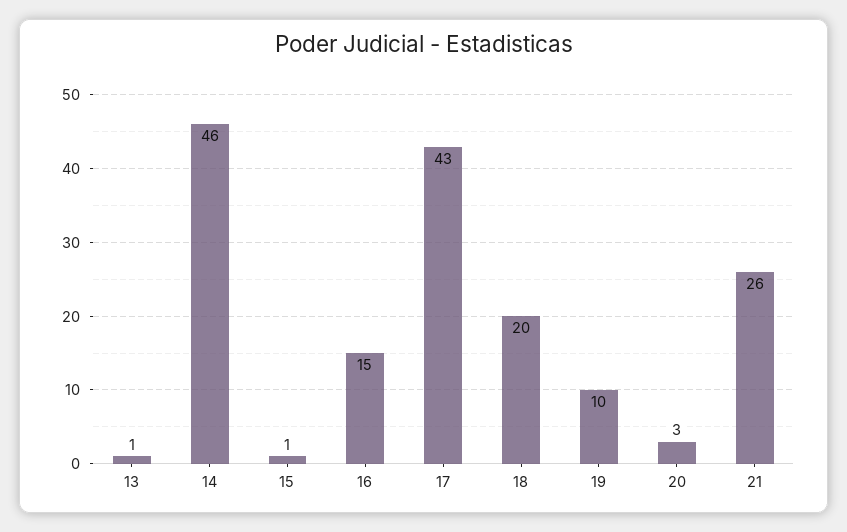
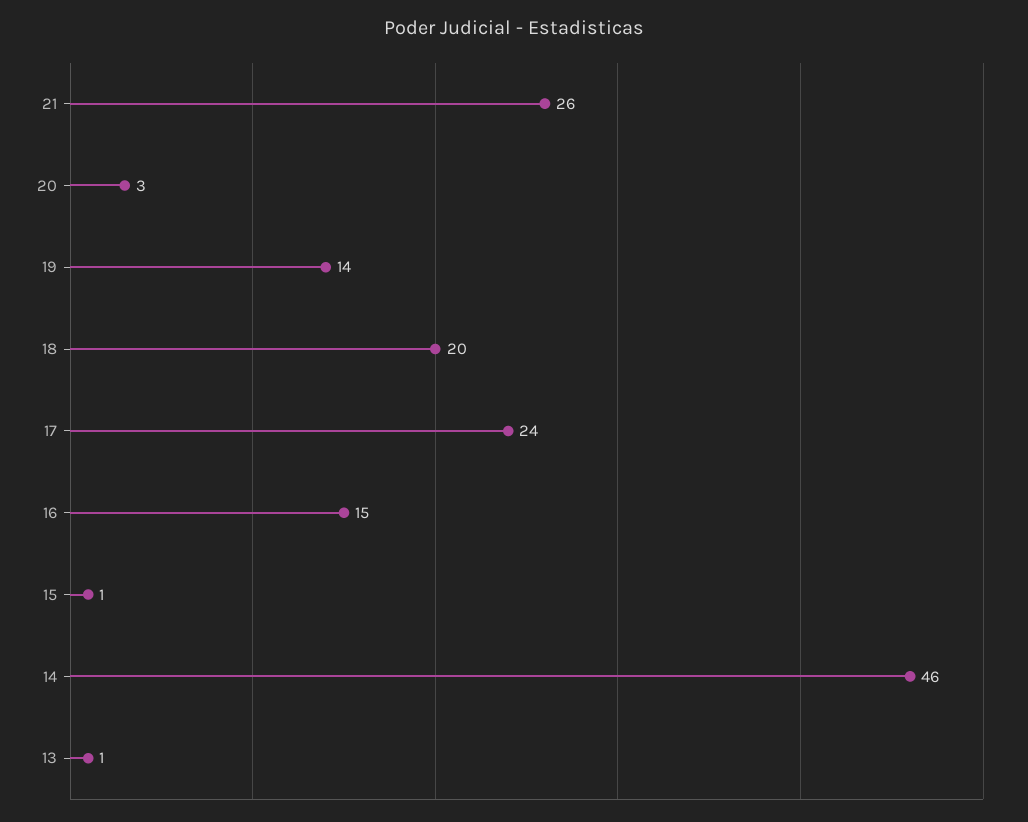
  {
    "13": 1,
    "14": 46,
    "15": 1,
    "16": 15,
-   "17": 43,
+   "17": 24,
    "18": 20,
-   "19": 10,
+   "19": 14,
    "20": 3,
    "21": 26
  }

